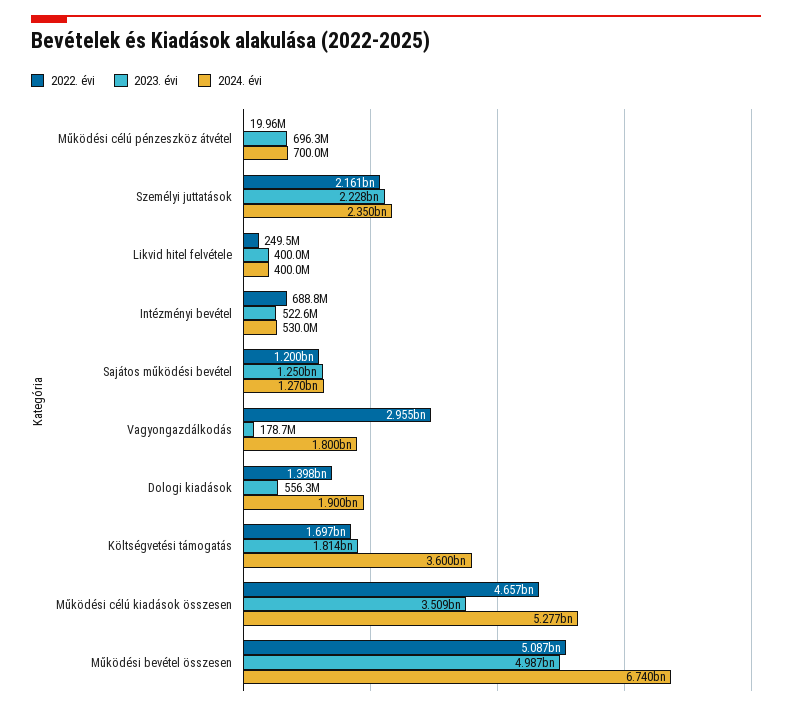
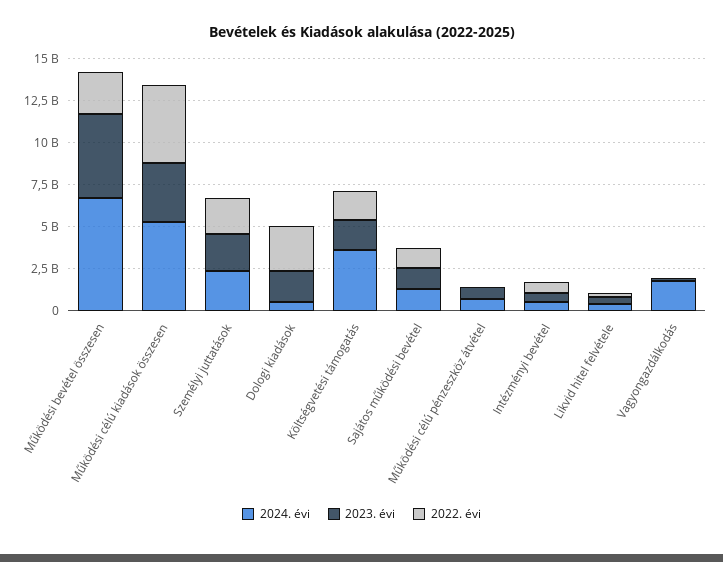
  {
    "2022. évi": {
      "Működési célú pénzeszköz átvétel": 19960000,
      "Személyi juttatások": 2161000000,
      "Likvid hitel felvétele": 249500000,
      "Intézményi bevétel": 688800000,
      "Sajátos működési bevétel": 1200000000,
-     "Vagyongazdálkodás": 2955000000,
+     "Vagyongazdálkodás": 0,
-     "Dologi kiadások": 1398000000,
+     "Dologi kiadások": 2500000000,
      "Költségvetési támogatás": 1697000000,
      "Működési célú kiadások összesen": 4657000000,
-     "Működési bevétel összesen": 5087000000
+     "Működési bevétel összesen": 2500000000
    },
    "2023. évi": {
      "Működési célú pénzeszköz átvétel": 696300000,
      "Személyi juttatások": 2228000000,
      "Likvid hitel felvétele": 400000000,
      "Intézményi bevétel": 522600000,
      "Sajátos működési bevétel": 1250000000,
      "Vagyongazdálkodás": 178700000,
-     "Dologi kiadások": 556300000,
+     "Dologi kiadások": 2000000000,
      "Költségvetési támogatás": 1814000000,
      "Működési célú kiadások összesen": 3509000000,
      "Működési bevétel összesen": 4987000000
    },
    "2024. évi": {
      "Működési célú pénzeszköz átvétel": 700000000,
      "Személyi juttatások": 2350000000,
      "Likvid hitel felvétele": 400000000,
      "Intézményi bevétel": 530000000,
      "Sajátos működési bevétel": 1270000000,
      "Vagyongazdálkodás": 1800000000,
-     "Dologi kiadások": 1900000000,
+     "Dologi kiadások": 500000000,
      "Költségvetési támogatás": 3600000000,
      "Működési célú kiadások összesen": 5277000000,
      "Működési bevétel összesen": 6740000000
    }
  }

